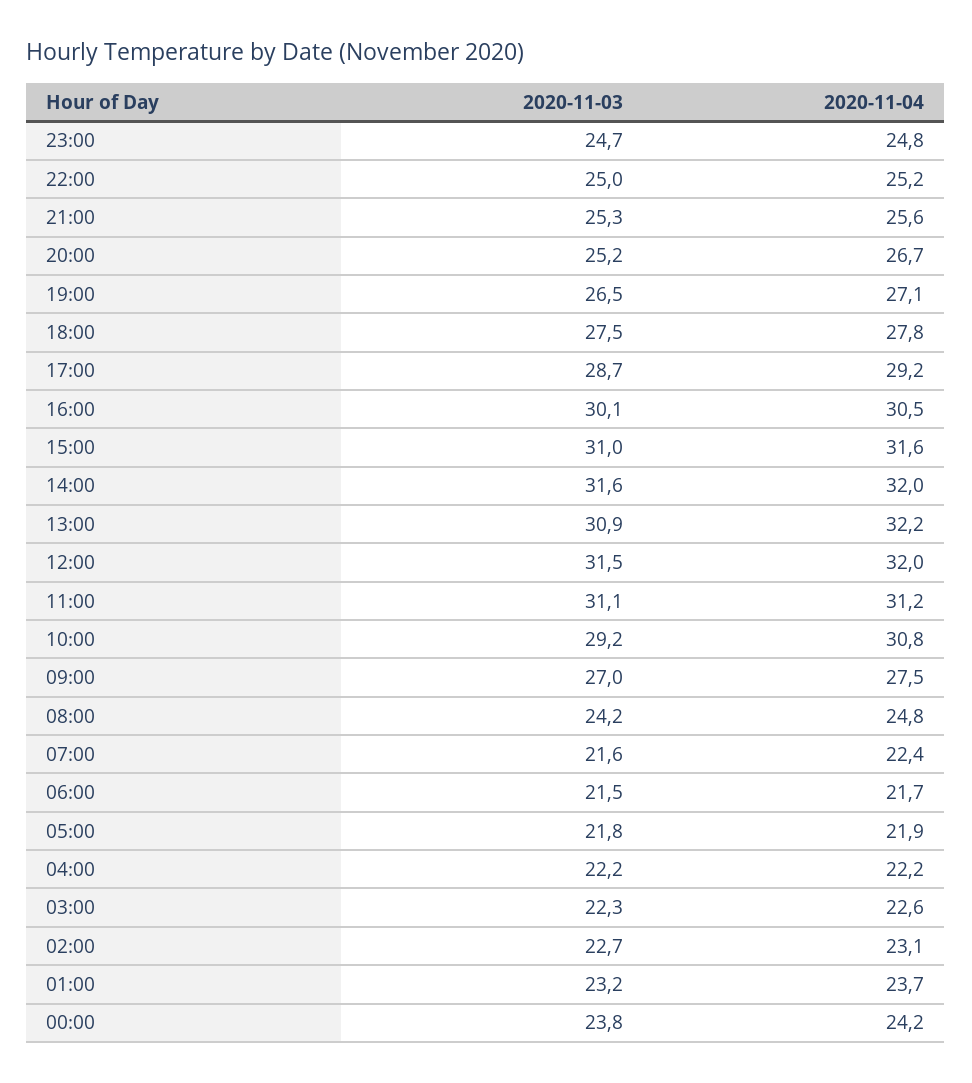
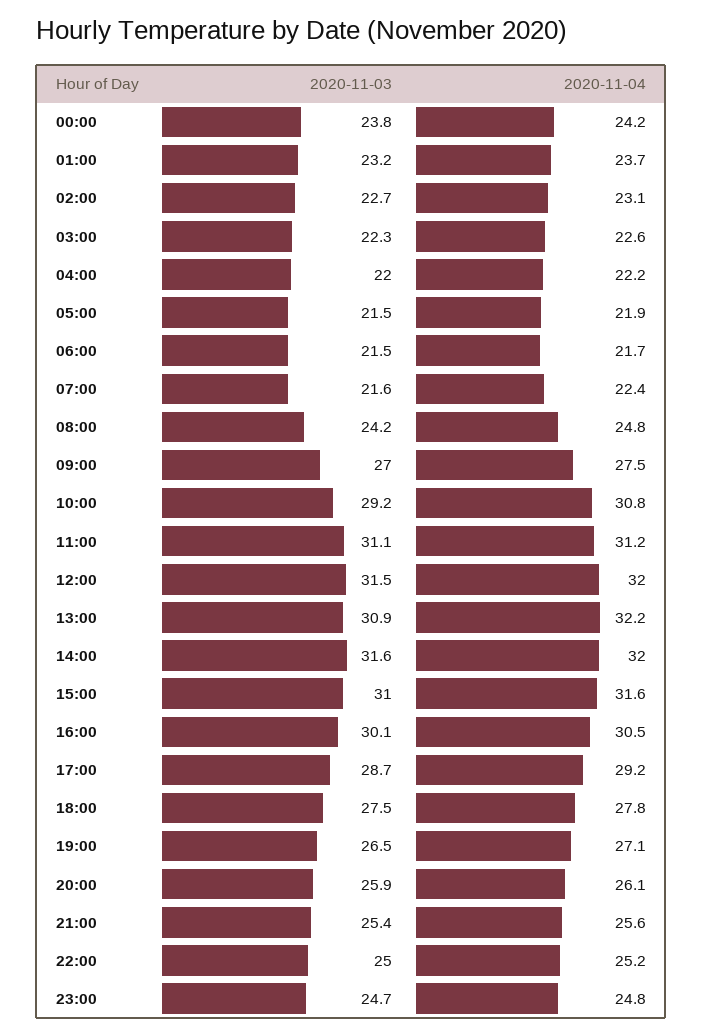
  {
    "2020-11-03": {
      "23:00": 24.7,
      "22:00": 25,
-     "21:00": 25.3,
+     "21:00": 25.4,
-     "20:00": 25.2,
+     "20:00": 25.9,
      "19:00": 26.5,
      "18:00": 27.5,
      "17:00": 28.7,
      "16:00": 30.1,
      "15:00": 31,
      "14:00": 31.6,
      "13:00": 30.9,
      "12:00": 31.5,
      "11:00": 31.1,
      "10:00": 29.2,
      "09:00": 27,
      "08:00": 24.2,
      "07:00": 21.6,
      "06:00": 21.5,
-     "05:00": 21.8,
+     "05:00": 21.5,
-     "04:00": 22.2,
+     "04:00": 22,
      "03:00": 22.3,
      "02:00": 22.7,
      "01:00": 23.2,
      "00:00": 23.8
    },
    "2020-11-04": {
      "23:00": 24.8,
      "22:00": 25.2,
      "21:00": 25.6,
-     "20:00": 26.7,
+     "20:00": 26.1,
      "19:00": 27.1,
      "18:00": 27.8,
      "17:00": 29.2,
      "16:00": 30.5,
      "15:00": 31.6,
      "14:00": 32,
      "13:00": 32.2,
      "12:00": 32,
      "11:00": 31.2,
      "10:00": 30.8,
      "09:00": 27.5,
      "08:00": 24.8,
      "07:00": 22.4,
      "06:00": 21.7,
      "05:00": 21.9,
      "04:00": 22.2,
      "03:00": 22.6,
      "02:00": 23.1,
      "01:00": 23.7,
      "00:00": 24.2
    }
  }

